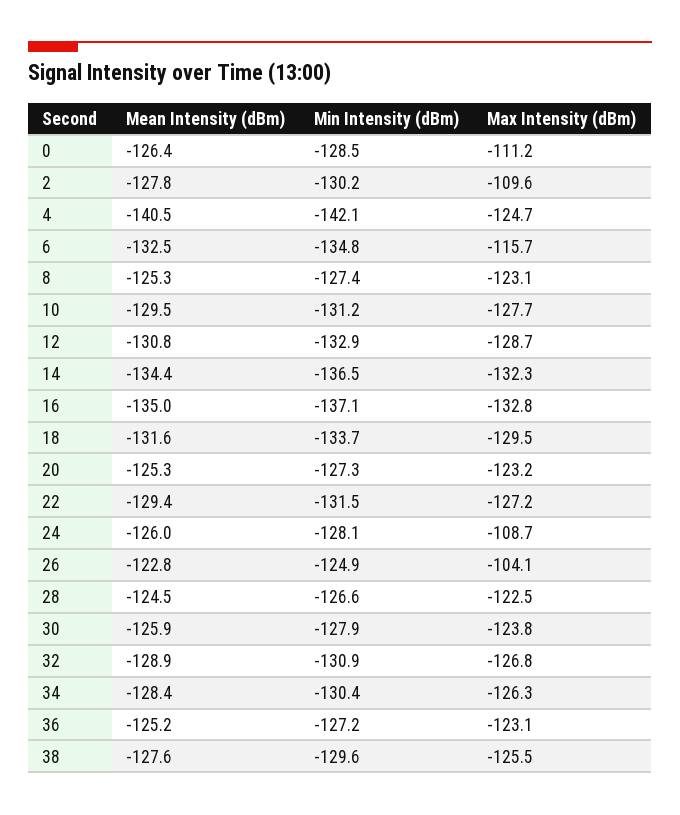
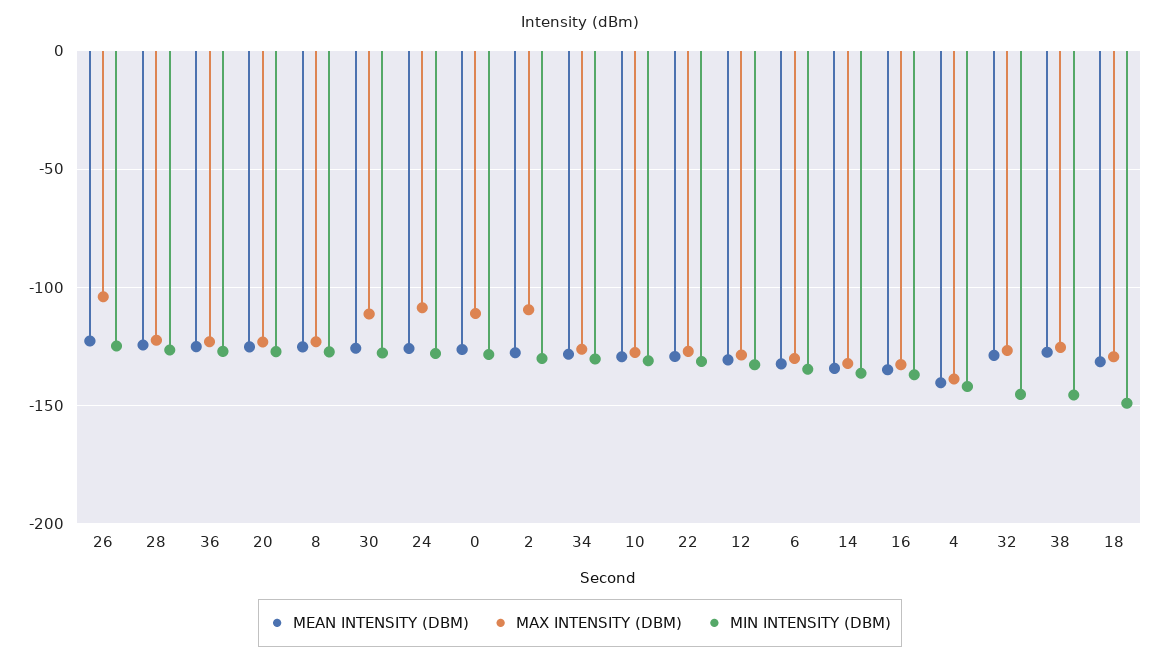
  {
    "Mean Intensity (dBm)": {
      "0": -126.4,
      "2": -127.8,
      "4": -140.5,
      "6": -132.5,
      "8": -125.3,
      "10": -129.5,
      "12": -130.8,
      "14": -134.4,
      "16": -135,
      "18": -131.6,
      "20": -125.3,
      "22": -129.4,
      "24": -126,
      "26": -122.8,
      "28": -124.5,
      "30": -125.9,
      "32": -128.9,
      "34": -128.4,
      "36": -125.2,
      "38": -127.6
    },
    "Min Intensity (dBm)": {
      "0": -128.5,
      "2": -130.2,
      "4": -142.1,
      "6": -134.8,
      "8": -127.4,
      "10": -131.2,
      "12": -132.9,
      "14": -136.5,
      "16": -137.1,
-     "18": -133.7,
+     "18": -150,
      "20": -127.3,
      "22": -131.5,
      "24": -128.1,
      "26": -124.9,
      "28": -126.6,
      "30": -127.9,
-     "32": -130.9,
+     "32": -145,
      "34": -130.4,
      "36": -127.2,
-     "38": -129.6
+     "38": -145
    },
    "Max Intensity (dBm)": {
      "0": -111.2,
      "2": -109.6,
-     "4": -124.7,
+     "4": -140,
-     "6": -115.7,
+     "6": -130,
      "8": -123.1,
      "10": -127.7,
      "12": -128.7,
      "14": -132.3,
      "16": -132.8,
      "18": -129.5,
      "20": -123.2,
      "22": -127.2,
      "24": -108.7,
      "26": -104.1,
      "28": -122.5,
-     "30": -123.8,
+     "30": -110,
      "32": -126.8,
      "34": -126.3,
      "36": -123.1,
      "38": -125.5
    }
  }

